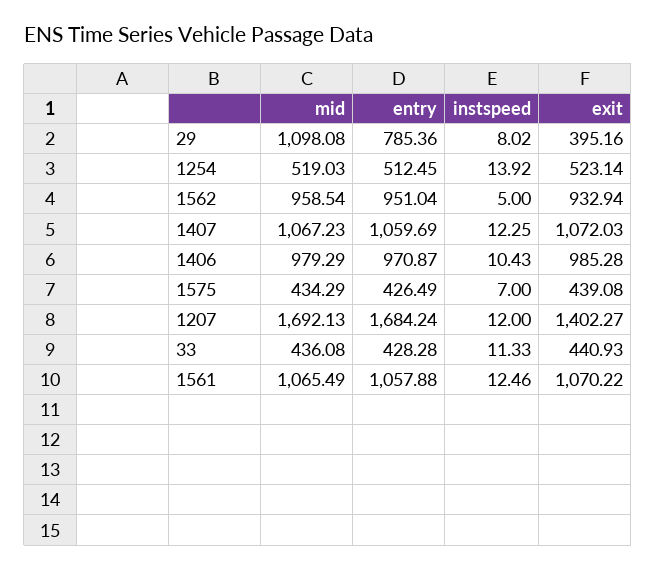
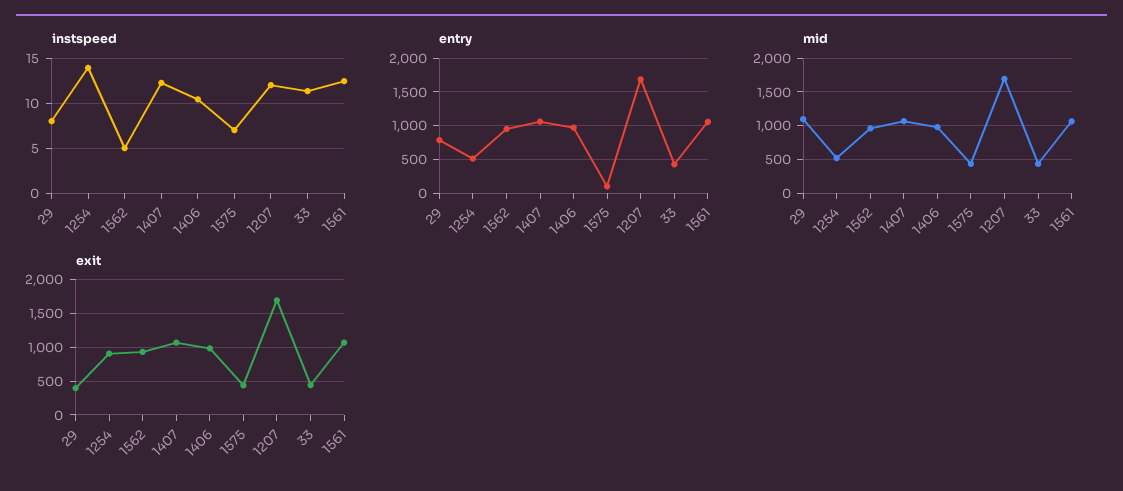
  {
    "mid": {
      "29": 1098.08,
      "1254": 519.03,
      "1562": 958.54,
      "1407": 1067.23,
      "1406": 979.29,
      "1575": 434.29,
      "1207": 1692.13,
      "33": 436.08,
      "1561": 1065.49
    },
    "entry": {
      "29": 785.36,
      "1254": 512.45,
      "1562": 951.04,
      "1407": 1059.69,
      "1406": 970.87,
-     "1575": 426.49,
+     "1575": 100,
      "1207": 1684.24,
      "33": 428.28,
      "1561": 1057.88
    },
    "instspeed": {
      "29": 8.02,
      "1254": 13.92,
      "1562": 5,
      "1407": 12.25,
      "1406": 10.43,
      "1575": 7,
      "1207": 12,
      "33": 11.33,
      "1561": 12.46
    },
    "exit": {
      "29": 395.16,
-     "1254": 523.14,
+     "1254": 900,
      "1562": 932.94,
      "1407": 1072.03,
      "1406": 985.28,
      "1575": 439.08,
-     "1207": 1402.27,
+     "1207": 1700,
      "33": 440.93,
      "1561": 1070.22
    }
  }

